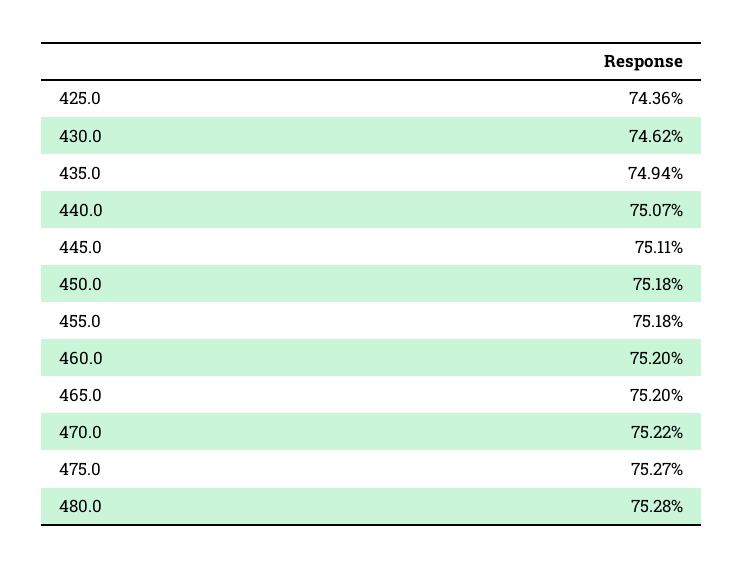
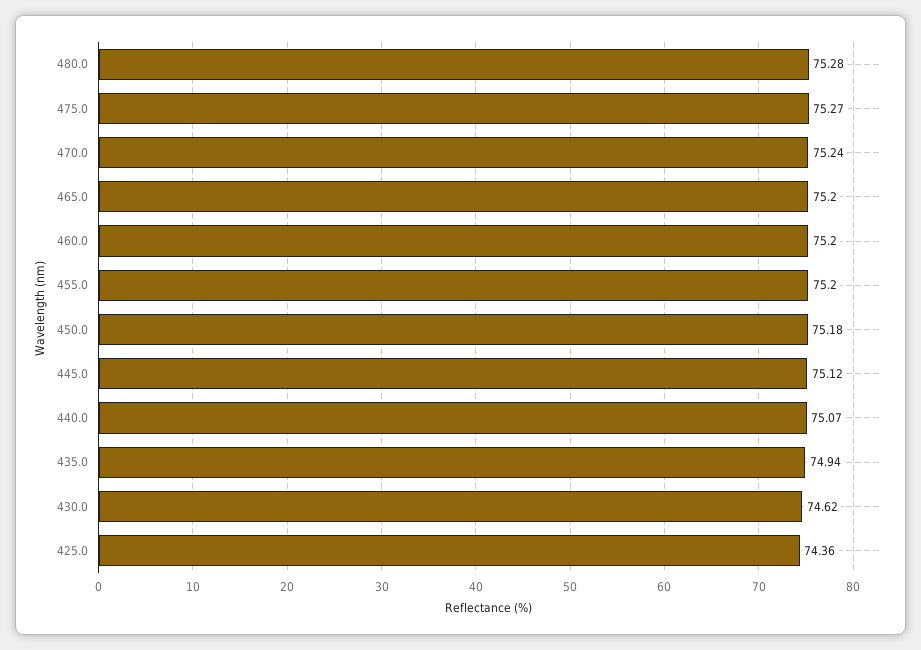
  {
    "425.0": 74.36,
    "430.0": 74.62,
    "435.0": 74.94,
    "440.0": 75.07,
-   "445.0": 75.11,
+   "445.0": 75.12,
    "450.0": 75.18,
-   "455.0": 75.18,
+   "455.0": 75.2,
    "460.0": 75.2,
    "465.0": 75.2,
-   "470.0": 75.22,
+   "470.0": 75.24,
    "475.0": 75.27,
    "480.0": 75.28
  }

